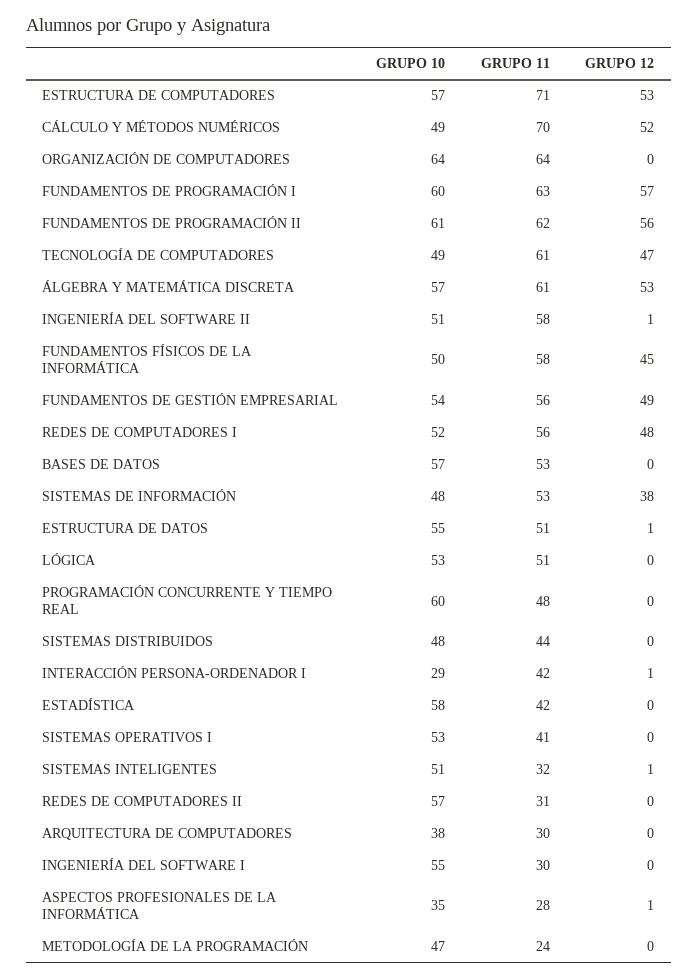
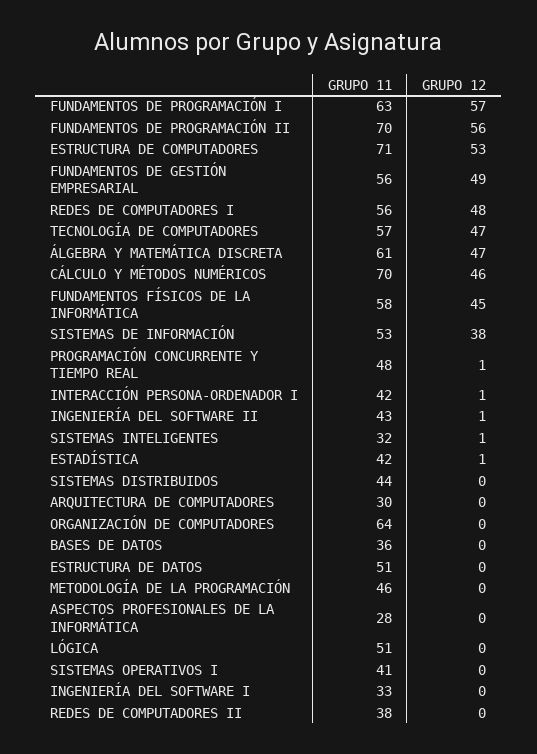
  {
-   "GRUPO 10": {
-     "ESTRUCTURA DE COMPUTADORES": 57,
-     "CÁLCULO Y MÉTODOS NUMÉRICOS": 49,
-     "ORGANIZACIÓN DE COMPUTADORES": 64,
-     "FUNDAMENTOS DE PROGRAMACIÓN I": 60,
-     "FUNDAMENTOS DE PROGRAMACIÓN II": 61,
-     "TECNOLOGÍA DE COMPUTADORES": 49,
-     "ÁLGEBRA Y MATEMÁTICA DISCRETA": 57,
-     "INGENIERÍA DEL SOFTWARE II": 51,
-     "FUNDAMENTOS FÍSICOS DE LA INFORMÁTICA": 50,
-     "FUNDAMENTOS DE GESTIÓN EMPRESARIAL": 54,
-     "REDES DE COMPUTADORES I": 52,
-     "BASES DE DATOS": 57,
-     "SISTEMAS DE INFORMACIÓN": 48,
-     "ESTRUCTURA DE DATOS": 55,
-     "LÓGICA": 53,
-     "PROGRAMACIÓN CONCURRENTE Y TIEMPO REAL": 60,
-     "SISTEMAS DISTRIBUIDOS": 48,
-     "INTERACCIÓN PERSONA-ORDENADOR I": 29,
-     "ESTADÍSTICA": 58,
-     "SISTEMAS OPERATIVOS I": 53,
-     "SISTEMAS INTELIGENTES": 51,
-     "REDES DE COMPUTADORES II": 57,
-     "ARQUITECTURA DE COMPUTADORES": 38,
-     "INGENIERÍA DEL SOFTWARE I": 55,
-     "ASPECTOS PROFESIONALES DE LA INFORMÁTICA": 35,
-     "METODOLOGÍA DE LA PROGRAMACIÓN": 47
-   },
    "GRUPO 11": {
      "ESTRUCTURA DE COMPUTADORES": 71,
      "CÁLCULO Y MÉTODOS NUMÉRICOS": 70,
      "ORGANIZACIÓN DE COMPUTADORES": 64,
      "FUNDAMENTOS DE PROGRAMACIÓN I": 63,
-     "FUNDAMENTOS DE PROGRAMACIÓN II": 62,
+     "FUNDAMENTOS DE PROGRAMACIÓN II": 70,
-     "TECNOLOGÍA DE COMPUTADORES": 61,
+     "TECNOLOGÍA DE COMPUTADORES": 57,
      "ÁLGEBRA Y MATEMÁTICA DISCRETA": 61,
-     "INGENIERÍA DEL SOFTWARE II": 58,
+     "INGENIERÍA DEL SOFTWARE II": 43,
      "FUNDAMENTOS FÍSICOS DE LA INFORMÁTICA": 58,
      "FUNDAMENTOS DE GESTIÓN EMPRESARIAL": 56,
      "REDES DE COMPUTADORES I": 56,
-     "BASES DE DATOS": 53,
+     "BASES DE DATOS": 36,
      "SISTEMAS DE INFORMACIÓN": 53,
      "ESTRUCTURA DE DATOS": 51,
      "LÓGICA": 51,
      "PROGRAMACIÓN CONCURRENTE Y TIEMPO REAL": 48,
      "SISTEMAS DISTRIBUIDOS": 44,
      "INTERACCIÓN PERSONA-ORDENADOR I": 42,
      "ESTADÍSTICA": 42,
      "SISTEMAS OPERATIVOS I": 41,
      "SISTEMAS INTELIGENTES": 32,
-     "REDES DE COMPUTADORES II": 31,
+     "REDES DE COMPUTADORES II": 38,
      "ARQUITECTURA DE COMPUTADORES": 30,
-     "INGENIERÍA DEL SOFTWARE I": 30,
+     "INGENIERÍA DEL SOFTWARE I": 33,
      "ASPECTOS PROFESIONALES DE LA INFORMÁTICA": 28,
-     "METODOLOGÍA DE LA PROGRAMACIÓN": 24
+     "METODOLOGÍA DE LA PROGRAMACIÓN": 46
    },
    "GRUPO 12": {
      "ESTRUCTURA DE COMPUTADORES": 53,
-     "CÁLCULO Y MÉTODOS NUMÉRICOS": 52,
+     "CÁLCULO Y MÉTODOS NUMÉRICOS": 46,
      "ORGANIZACIÓN DE COMPUTADORES": 0,
      "FUNDAMENTOS DE PROGRAMACIÓN I": 57,
      "FUNDAMENTOS DE PROGRAMACIÓN II": 56,
      "TECNOLOGÍA DE COMPUTADORES": 47,
-     "ÁLGEBRA Y MATEMÁTICA DISCRETA": 53,
+     "ÁLGEBRA Y MATEMÁTICA DISCRETA": 47,
      "INGENIERÍA DEL SOFTWARE II": 1,
      "FUNDAMENTOS FÍSICOS DE LA INFORMÁTICA": 45,
      "FUNDAMENTOS DE GESTIÓN EMPRESARIAL": 49,
      "REDES DE COMPUTADORES I": 48,
      "BASES DE DATOS": 0,
      "SISTEMAS DE INFORMACIÓN": 38,
-     "ESTRUCTURA DE DATOS": 1,
+     "ESTRUCTURA DE DATOS": 0,
      "LÓGICA": 0,
-     "PROGRAMACIÓN CONCURRENTE Y TIEMPO REAL": 0,
+     "PROGRAMACIÓN CONCURRENTE Y TIEMPO REAL": 1,
      "SISTEMAS DISTRIBUIDOS": 0,
      "INTERACCIÓN PERSONA-ORDENADOR I": 1,
-     "ESTADÍSTICA": 0,
+     "ESTADÍSTICA": 1,
      "SISTEMAS OPERATIVOS I": 0,
      "SISTEMAS INTELIGENTES": 1,
      "REDES DE COMPUTADORES II": 0,
      "ARQUITECTURA DE COMPUTADORES": 0,
      "INGENIERÍA DEL SOFTWARE I": 0,
-     "ASPECTOS PROFESIONALES DE LA INFORMÁTICA": 1,
+     "ASPECTOS PROFESIONALES DE LA INFORMÁTICA": 0,
      "METODOLOGÍA DE LA PROGRAMACIÓN": 0
    }
  }

